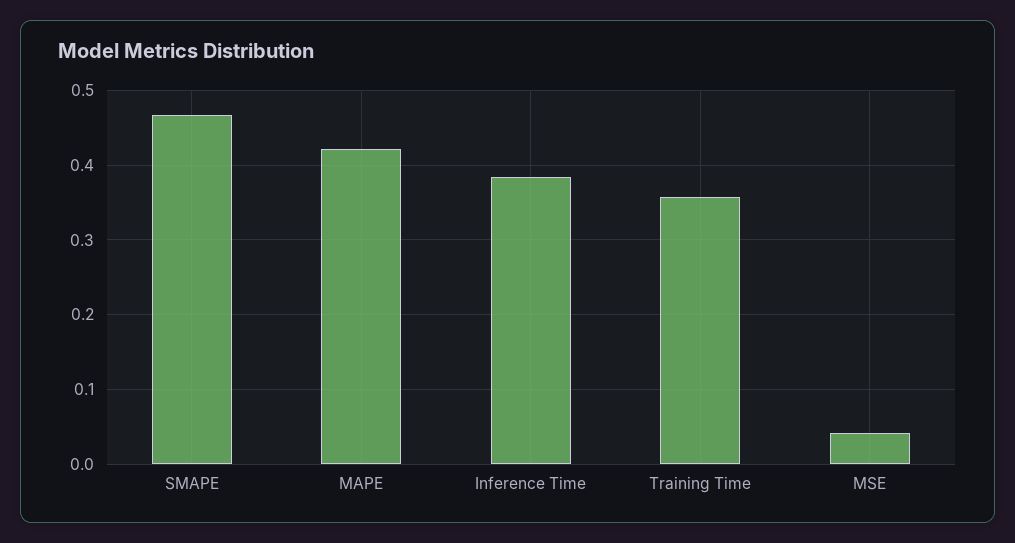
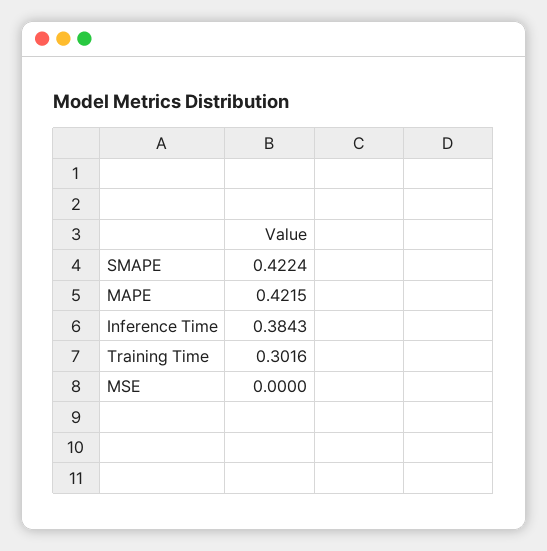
  {
-   "SMAPE": 0.47,
+   "SMAPE": 0.4224,
    "MAPE": 0.4215,
    "Inference Time": 0.3843,
-   "Training Time": 0.36,
+   "Training Time": 0.3016,
-   "MSE": 0.04
+   "MSE": 0
  }

